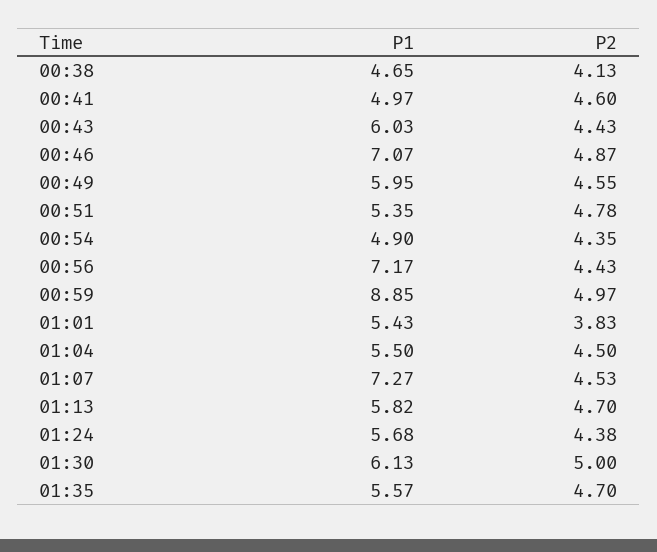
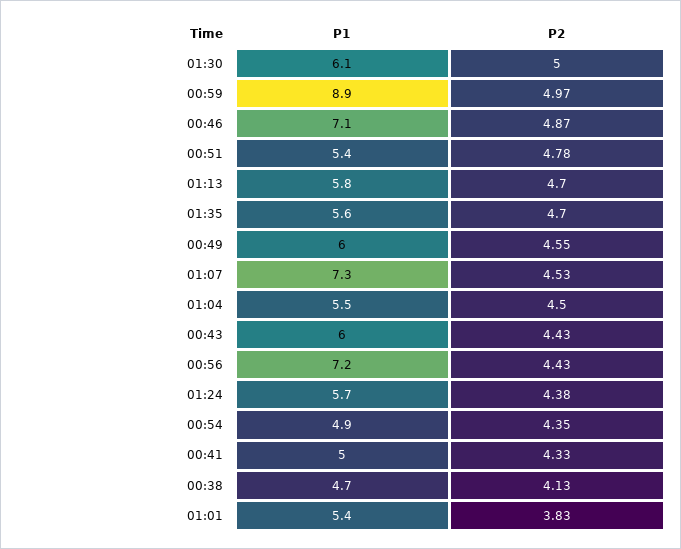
  {
    "P1": {
      "00:38": 4.65,
      "00:41": 4.97,
      "00:43": 6.03,
      "00:46": 7.07,
      "00:49": 5.95,
      "00:51": 5.35,
      "00:54": 4.9,
      "00:56": 7.17,
      "00:59": 8.85,
      "01:01": 5.43,
      "01:04": 5.5,
      "01:07": 7.27,
      "01:13": 5.82,
      "01:24": 5.68,
      "01:30": 6.13,
      "01:35": 5.57
    },
    "P2": {
      "00:38": 4.13,
-     "00:41": 4.6,
+     "00:41": 4.33,
      "00:43": 4.43,
      "00:46": 4.87,
      "00:49": 4.55,
      "00:51": 4.78,
      "00:54": 4.35,
      "00:56": 4.43,
      "00:59": 4.97,
      "01:01": 3.83,
      "01:04": 4.5,
      "01:07": 4.53,
      "01:13": 4.7,
      "01:24": 4.38,
      "01:30": 5,
      "01:35": 4.7
    }
  }

